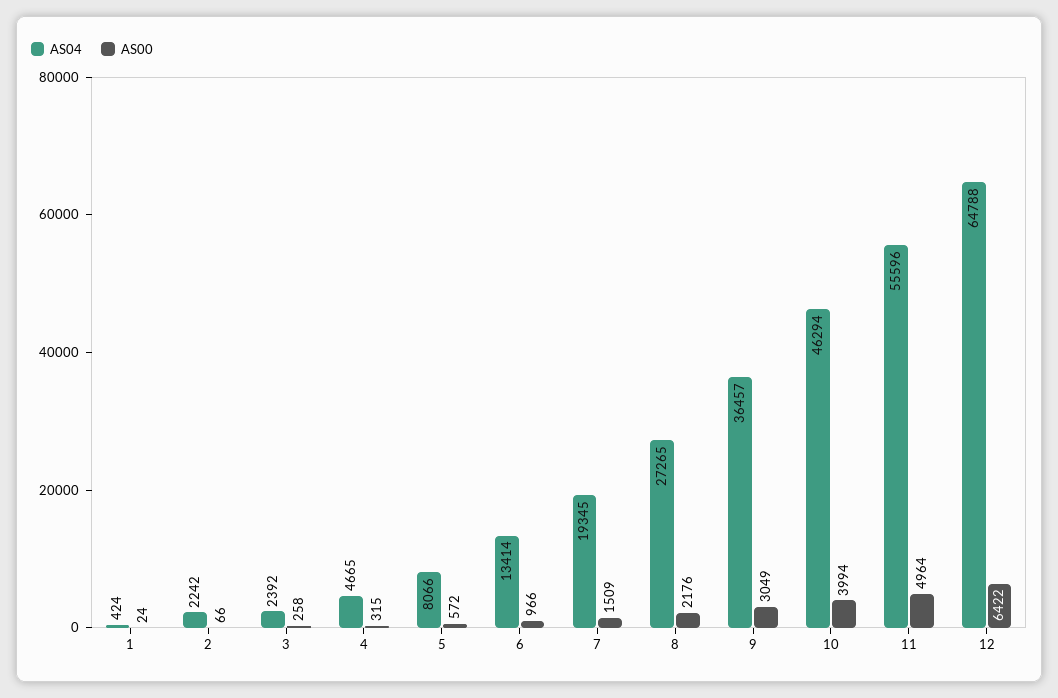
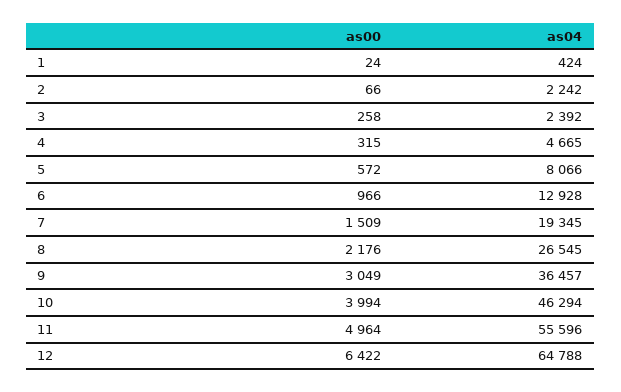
  {
    "AS04": {
      "1": 424,
      "2": 2242,
      "3": 2392,
      "4": 4665,
      "5": 8066,
-     "6": 13414,
+     "6": 12928,
      "7": 19345,
-     "8": 27265,
+     "8": 26545,
      "9": 36457,
      "10": 46294,
      "11": 55596,
      "12": 64788
    },
    "AS00": {
      "1": 24,
      "2": 66,
      "3": 258,
      "4": 315,
      "5": 572,
      "6": 966,
      "7": 1509,
      "8": 2176,
      "9": 3049,
      "10": 3994,
      "11": 4964,
      "12": 6422
    }
  }

